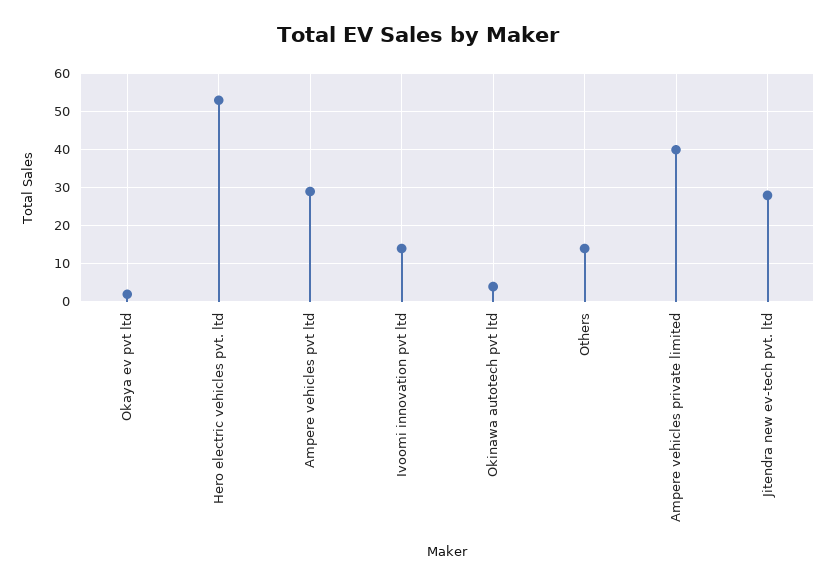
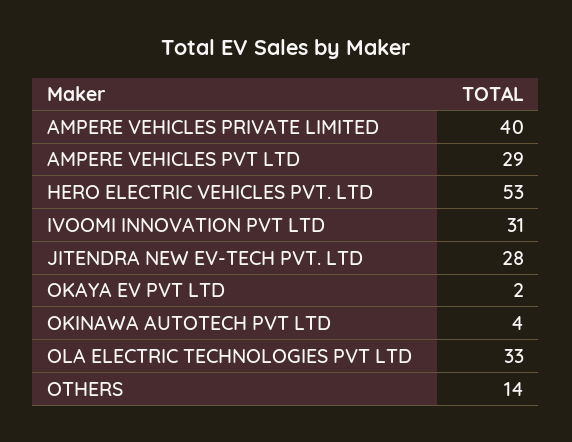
  {
    "Okaya ev pvt ltd": 2,
    "Hero electric vehicles pvt. ltd": 53,
    "Ampere vehicles pvt ltd": 29,
-   "Ivoomi innovation pvt ltd": 15,
+   "Ivoomi innovation pvt ltd": 31,
    "Okinawa autotech pvt ltd": 4,
    "Others": 14,
    "Ampere vehicles private limited": 40,
-   "Jitendra new ev-tech pvt. ltd": 28
+   "Jitendra new ev-tech pvt. ltd": 28,
+   "OLA ELECTRIC TECHNOLOGIES PVT LTD": 33
  }

